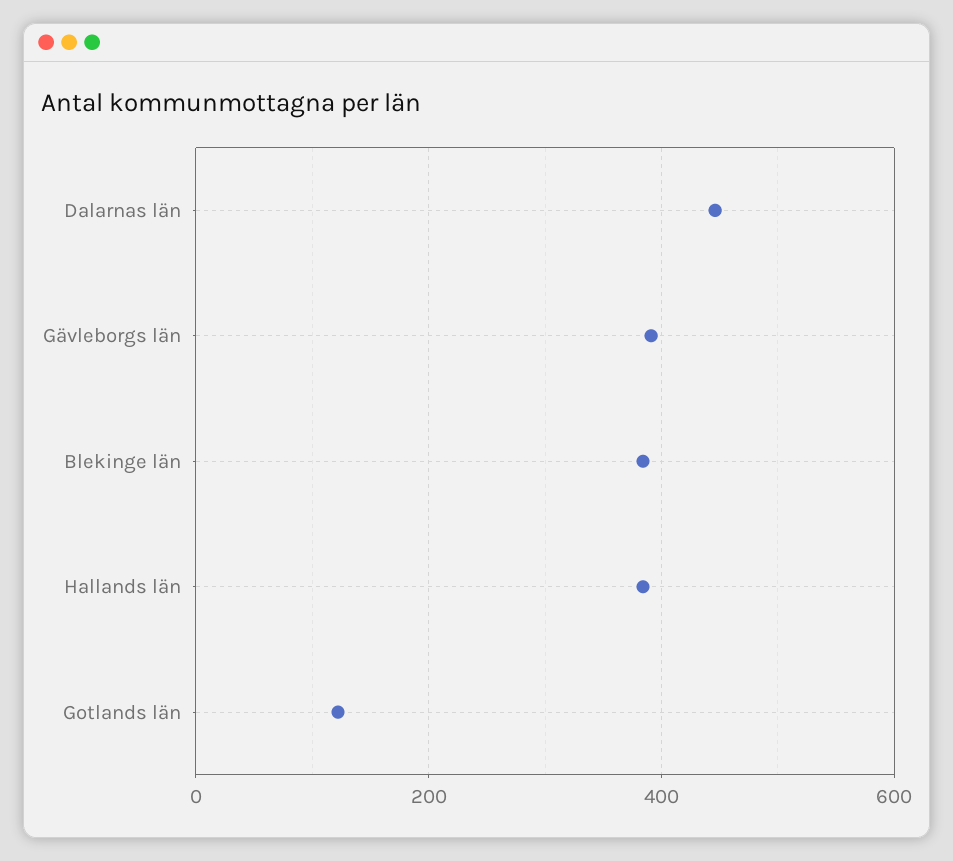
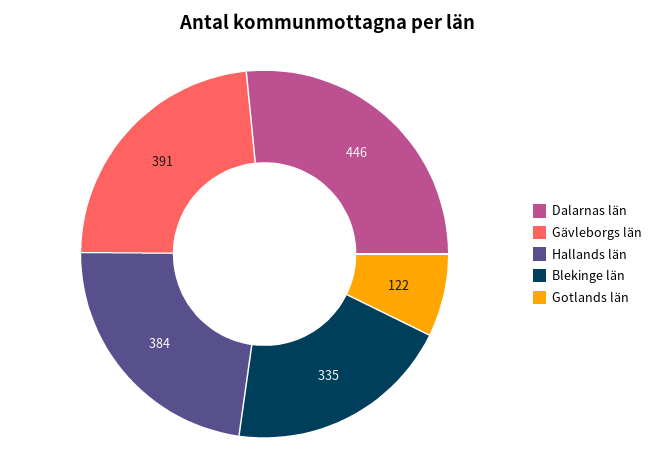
  {
    "Dalarnas län": 446,
    "Gävleborgs län": 391,
-   "Blekinge län": 380,
+   "Blekinge län": 335,
    "Hallands län": 384,
    "Gotlands län": 122
  }

